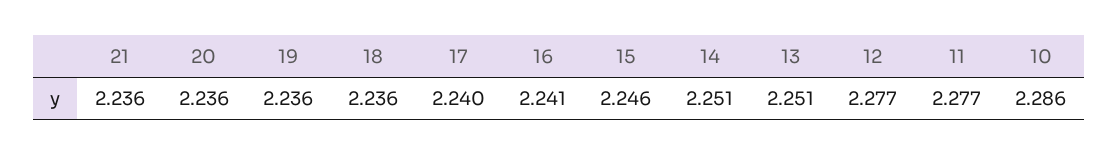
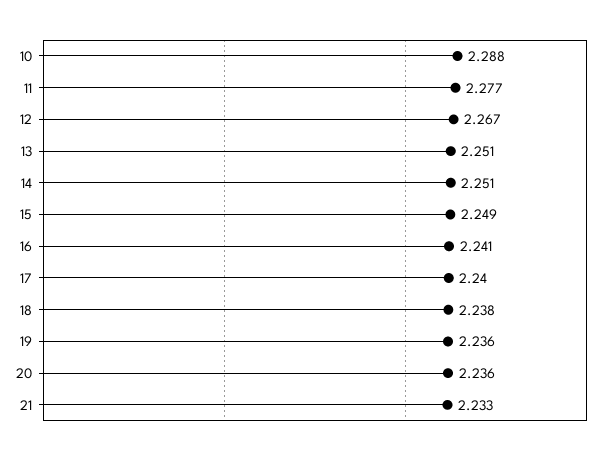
  {
-   "21": 2.236,
+   "21": 2.233,
    "20": 2.236,
    "19": 2.236,
-   "18": 2.236,
+   "18": 2.238,
    "17": 2.24,
    "16": 2.241,
-   "15": 2.246,
+   "15": 2.249,
    "14": 2.251,
    "13": 2.251,
-   "12": 2.277,
+   "12": 2.267,
    "11": 2.277,
-   "10": 2.286
+   "10": 2.288
  }

